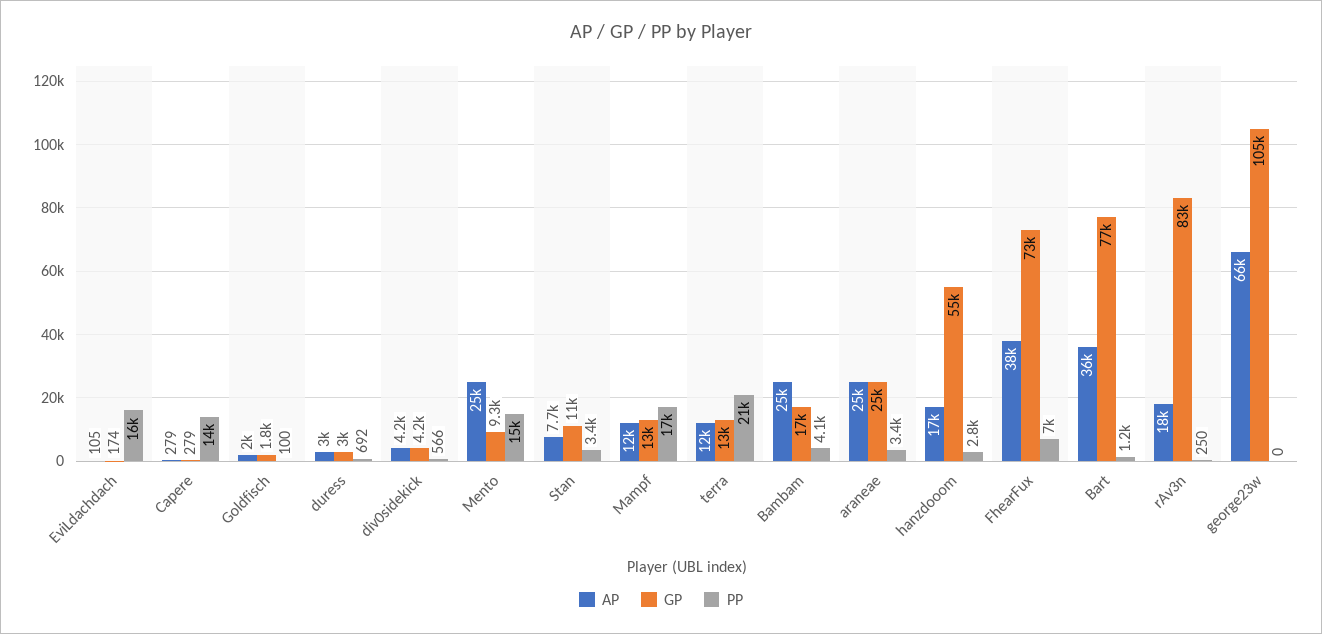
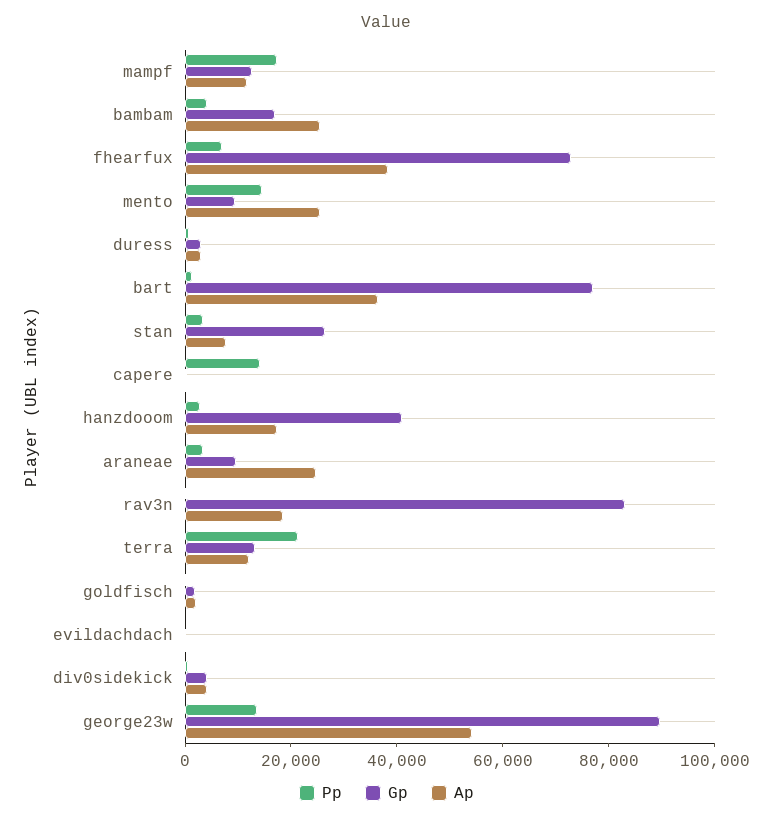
  {
    "AP": {
      "EviLdachdach": 105,
      "Capere": 279,
      "Goldfisch": 2000,
      "duress": 3000,
      "div0sidekick": 4200,
      "Mento": 25000,
      "Stan": 7700,
      "Mampf": 12000,
      "terra": 12000,
      "Bambam": 25000,
      "araneae": 25000,
      "hanzdooom": 17000,
      "FhearFux": 38000,
      "Bart": 36000,
      "rAv3n": 18000,
-     "george23w": 66000
+     "george23w": 55000
    },
    "GP": {
      "EviLdachdach": 174,
      "Capere": 279,
      "Goldfisch": 1800,
      "duress": 3000,
      "div0sidekick": 4200,
      "Mento": 9300,
-     "Stan": 11000,
+     "Stan": 25000,
      "Mampf": 13000,
      "terra": 13000,
      "Bambam": 17000,
-     "araneae": 25000,
+     "araneae": 10000,
-     "hanzdooom": 55000,
+     "hanzdooom": 40000,
      "FhearFux": 73000,
      "Bart": 77000,
      "rAv3n": 83000,
-     "george23w": 105000
+     "george23w": 90000
    },
    "PP": {
-     "EviLdachdach": 16000,
+     "EviLdachdach": 0,
      "Capere": 14000,
      "Goldfisch": 100,
      "duress": 692,
      "div0sidekick": 566,
      "Mento": 15000,
      "Stan": 3400,
      "Mampf": 17000,
      "terra": 21000,
      "Bambam": 4100,
      "araneae": 3400,
      "hanzdooom": 2800,
      "FhearFux": 7000,
      "Bart": 1200,
      "rAv3n": 250,
-     "george23w": 0
+     "george23w": 15000
    }
  }

